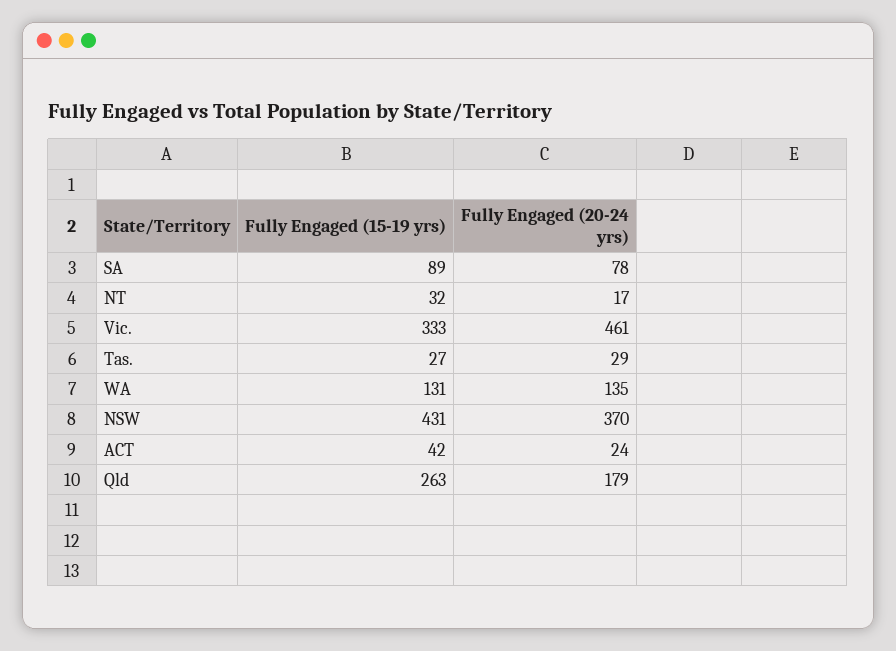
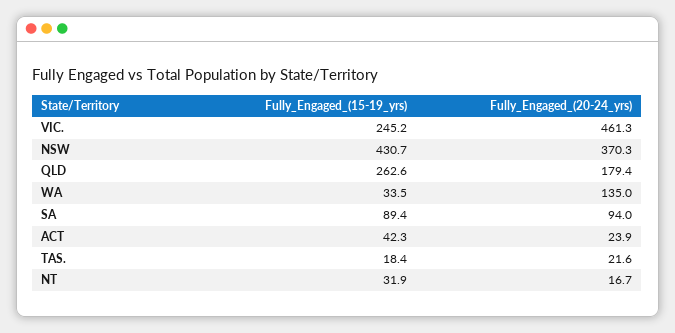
  {
    "Fully Engaged (15-19 yrs)": {
      "SA": 89.4,
      "NT": 31.9,
-     "Vic.": 333,
+     "Vic.": 245.2,
-     "Tas.": 27,
+     "Tas.": 18.4,
-     "WA": 131,
+     "WA": 33.5,
      "NSW": 430.7,
      "ACT": 42.3,
      "Qld": 262.6
    },
    "Fully Engaged (20-24 yrs)": {
-     "SA": 78,
+     "SA": 94,
      "NT": 16.7,
      "Vic.": 461.3,
-     "Tas.": 29,
+     "Tas.": 21.6,
      "WA": 135,
      "NSW": 370.3,
      "ACT": 23.9,
      "Qld": 179.4
    }
  }

